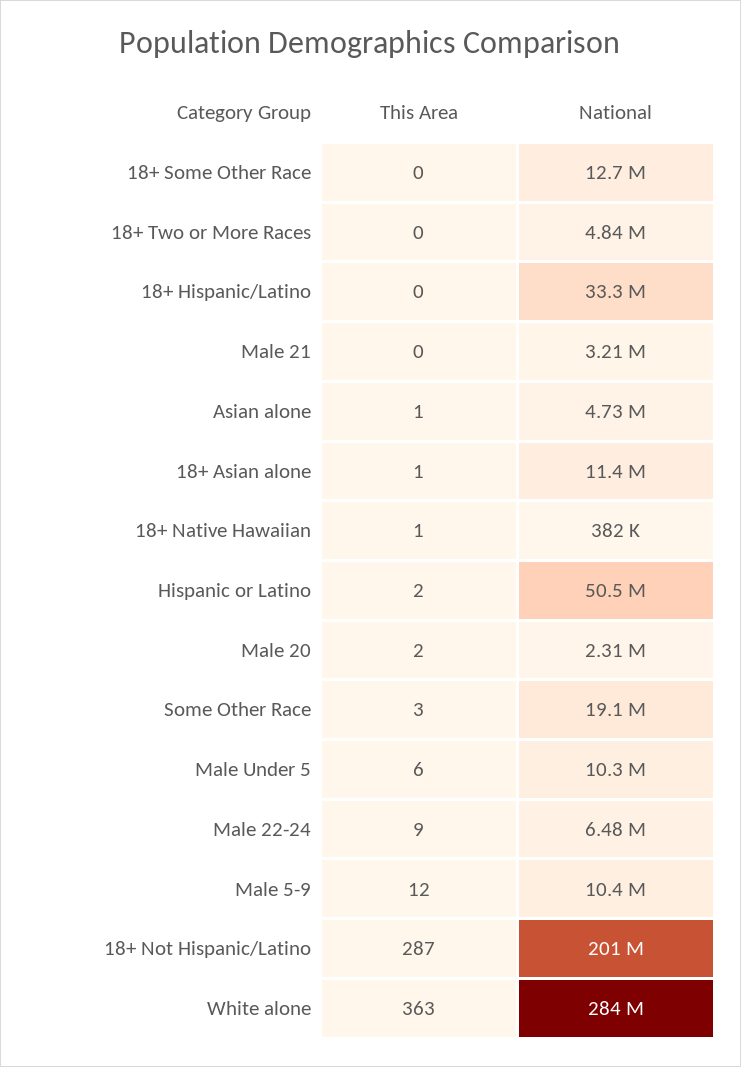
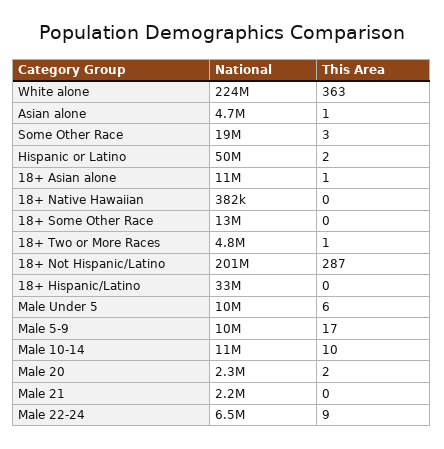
  {
    "This Area": {
      "18+ Some Other Race": 0,
-     "18+ Two or More Races": 0,
+     "18+ Two or More Races": 1,
      "18+ Hispanic/Latino": 0,
      "Male 21": 0,
      "Asian alone": 1,
      "18+ Asian alone": 1,
-     "18+ Native Hawaiian": 1,
+     "18+ Native Hawaiian": 0,
      "Hispanic or Latino": 2,
      "Male 20": 2,
      "Some Other Race": 3,
      "Male Under 5": 6,
      "Male 22-24": 9,
-     "Male 5-9": 12,
+     "Male 5-9": 17,
      "18+ Not Hispanic/Latino": 287,
-     "White alone": 363
+     "White alone": 363,
+     "Male 10-14": 10
    },
    "National": {
      "18+ Some Other Race": 12700000,
      "18+ Two or More Races": 4840000,
      "18+ Hispanic/Latino": 33300000,
-     "Male 21": 3210000,
+     "Male 21": 2200000,
      "Asian alone": 4730000,
      "18+ Asian alone": 11400000,
      "18+ Native Hawaiian": 382000,
      "Hispanic or Latino": 50500000,
      "Male 20": 2310000,
      "Some Other Race": 19100000,
      "Male Under 5": 10300000,
      "Male 22-24": 6480000,
      "Male 5-9": 10400000,
      "18+ Not Hispanic/Latino": 201000000,
-     "White alone": 284000000
+     "White alone": 224000000,
+     "Male 10-14": 11000000
    }
  }

